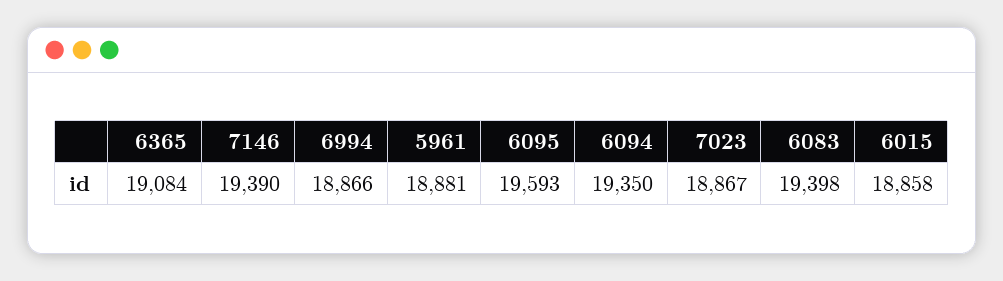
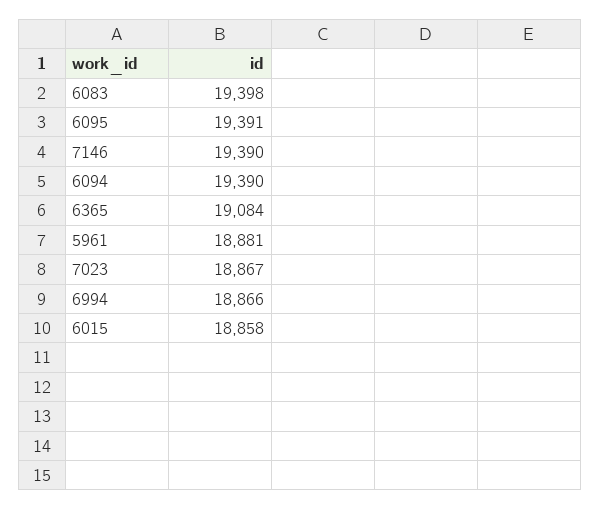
  {
    "6365": 19084,
    "7146": 19390,
    "6994": 18866,
    "5961": 18881,
-   "6095": 19593,
+   "6095": 19391,
-   "6094": 19350,
+   "6094": 19390,
    "7023": 18867,
    "6083": 19398,
    "6015": 18858
  }

